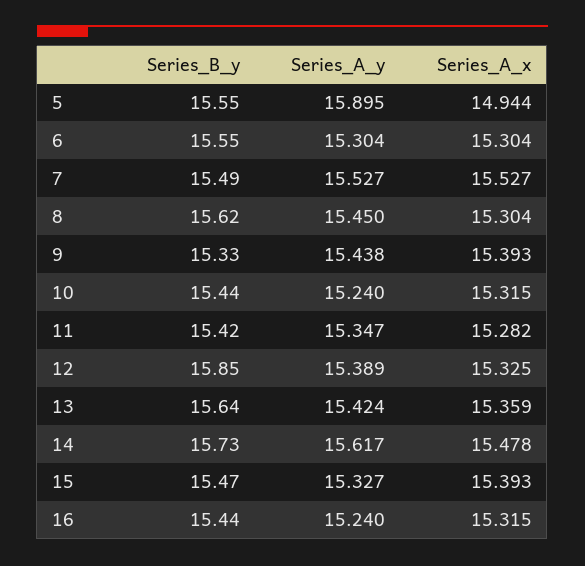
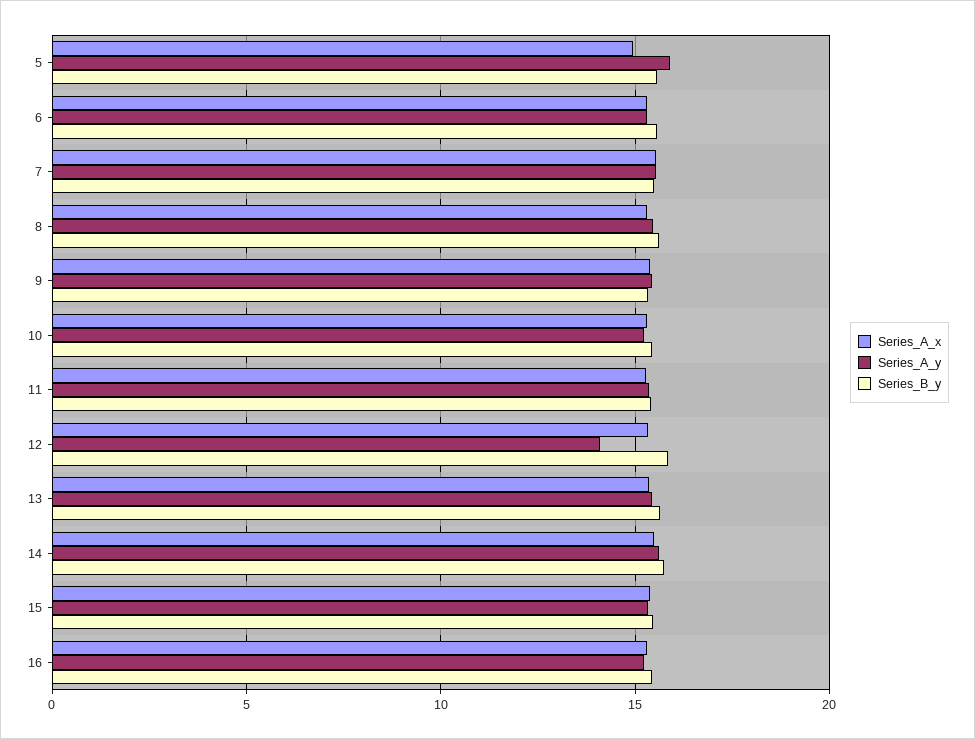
  {
    "Series_B_y": {
      "5": 15.55,
      "6": 15.55,
      "7": 15.49,
      "8": 15.62,
      "9": 15.33,
      "10": 15.44,
      "11": 15.42,
      "12": 15.85,
      "13": 15.64,
      "14": 15.73,
      "15": 15.47,
      "16": 15.44
    },
    "Series_A_y": {
      "5": 15.895,
      "6": 15.304,
      "7": 15.527,
      "8": 15.45,
      "9": 15.438,
      "10": 15.24,
      "11": 15.347,
-     "12": 15.389,
+     "12": 14,
      "13": 15.424,
      "14": 15.617,
      "15": 15.327,
      "16": 15.24
    },
    "Series_A_x": {
      "5": 14.944,
      "6": 15.304,
      "7": 15.527,
      "8": 15.304,
      "9": 15.393,
      "10": 15.315,
      "11": 15.282,
      "12": 15.325,
      "13": 15.359,
      "14": 15.478,
      "15": 15.393,
      "16": 15.315
    }
  }

